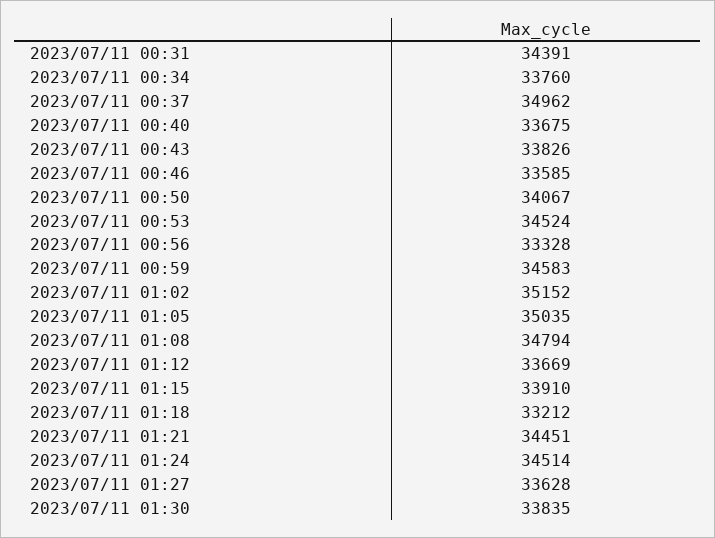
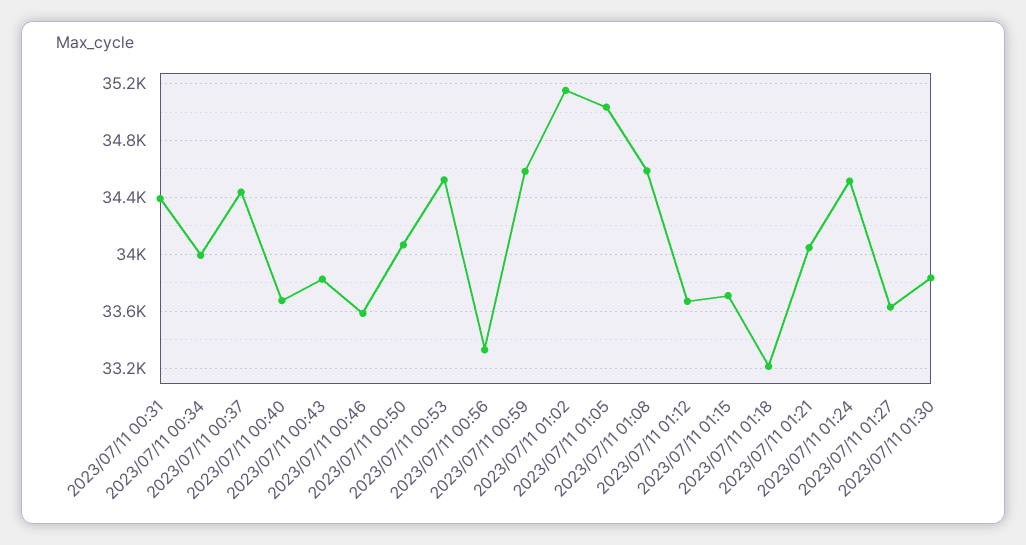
  {
    "2023/07/11 00:31": 34391,
-   "2023/07/11 00:34": 33760,
+   "2023/07/11 00:34": 34000,
-   "2023/07/11 00:37": 34962,
+   "2023/07/11 00:37": 34450,
    "2023/07/11 00:40": 33675,
    "2023/07/11 00:43": 33826,
    "2023/07/11 00:46": 33585,
    "2023/07/11 00:50": 34067,
    "2023/07/11 00:53": 34524,
    "2023/07/11 00:56": 33328,
    "2023/07/11 00:59": 34583,
    "2023/07/11 01:02": 35152,
    "2023/07/11 01:05": 35035,
-   "2023/07/11 01:08": 34794,
+   "2023/07/11 01:08": 34600,
    "2023/07/11 01:12": 33669,
-   "2023/07/11 01:15": 33910,
+   "2023/07/11 01:15": 33700,
    "2023/07/11 01:18": 33212,
-   "2023/07/11 01:21": 34451,
+   "2023/07/11 01:21": 34050,
    "2023/07/11 01:24": 34514,
    "2023/07/11 01:27": 33628,
    "2023/07/11 01:30": 33835
  }

